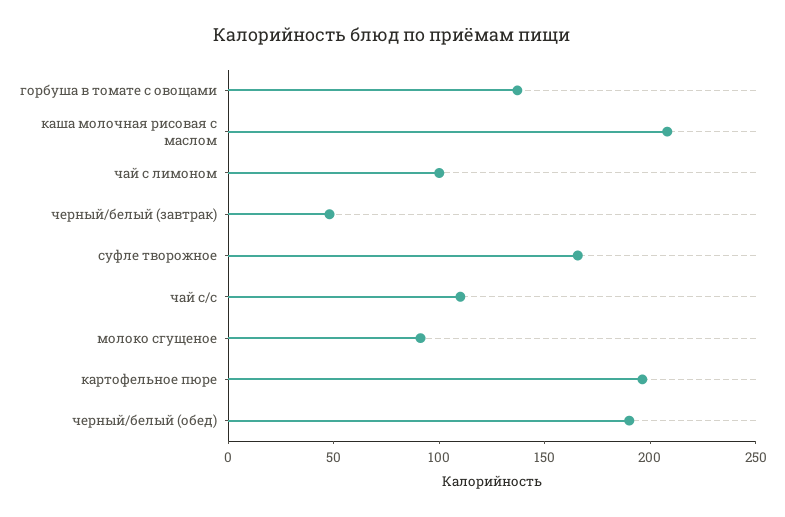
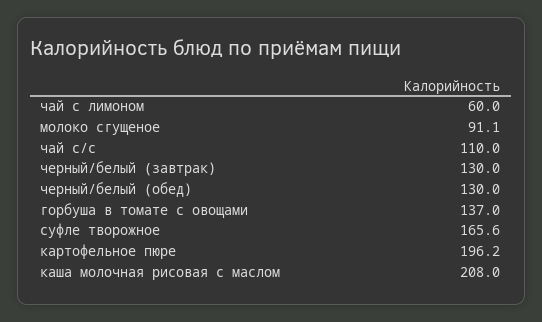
  {
    "горбуша в томате с овощами": 137,
    "каша молочная рисовая с маслом": 208,
-   "чай с лимоном": 100,
+   "чай с лимоном": 60,
-   "черный/белый (завтрак)": 50,
+   "черный/белый (завтрак)": 130,
    "суфле творожное": 165.6,
    "чай с/с": 110,
    "молоко сгущеное": 91.1,
    "картофельное пюре": 196.2,
-   "черный/белый (обед)": 190
+   "черный/белый (обед)": 130
  }

